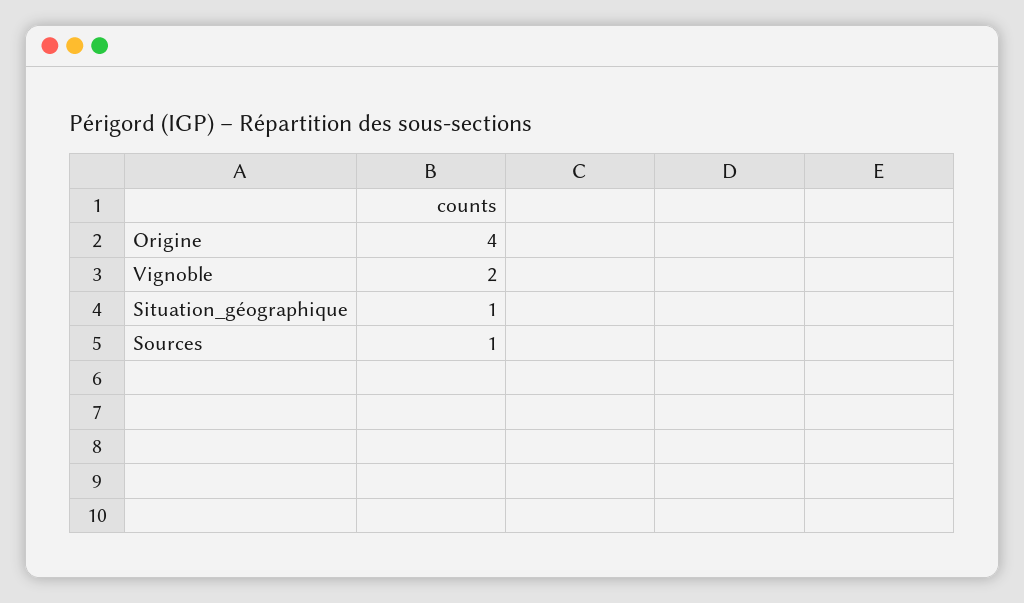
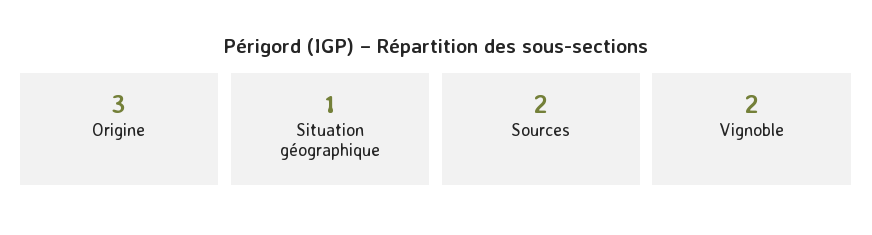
  {
-   "Origine": 4,
+   "Origine": 3,
    "Vignoble": 2,
    "Situation_géographique": 1,
-   "Sources": 1
+   "Sources": 2
  }

